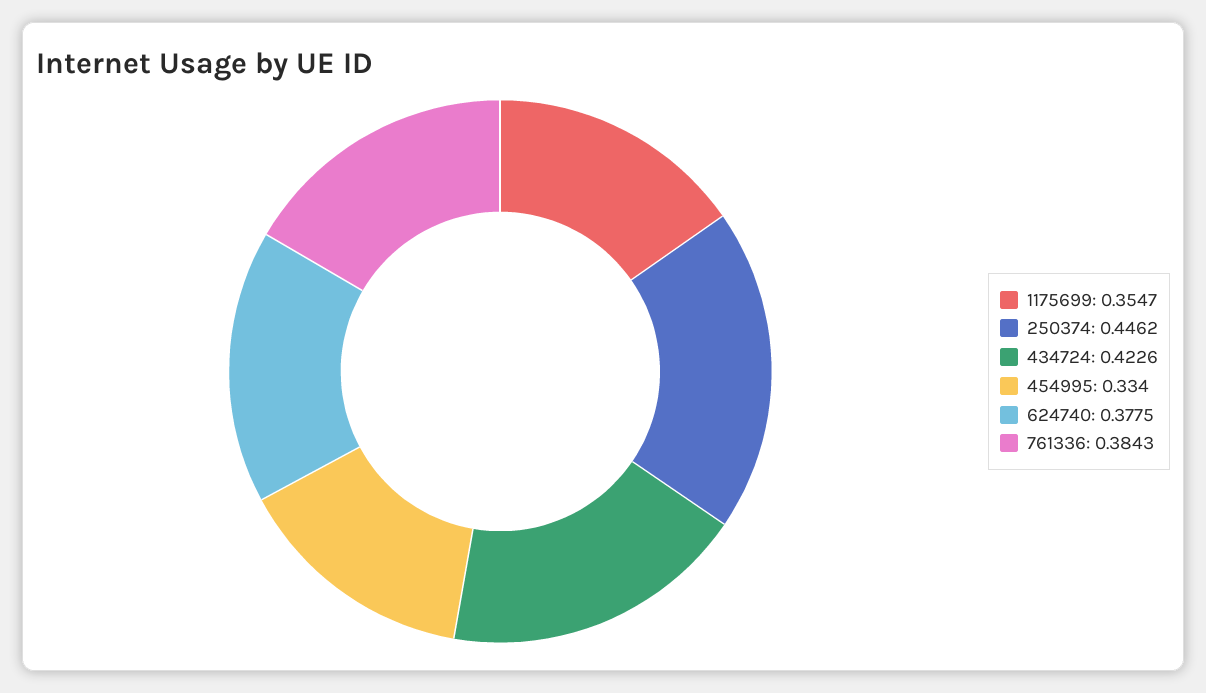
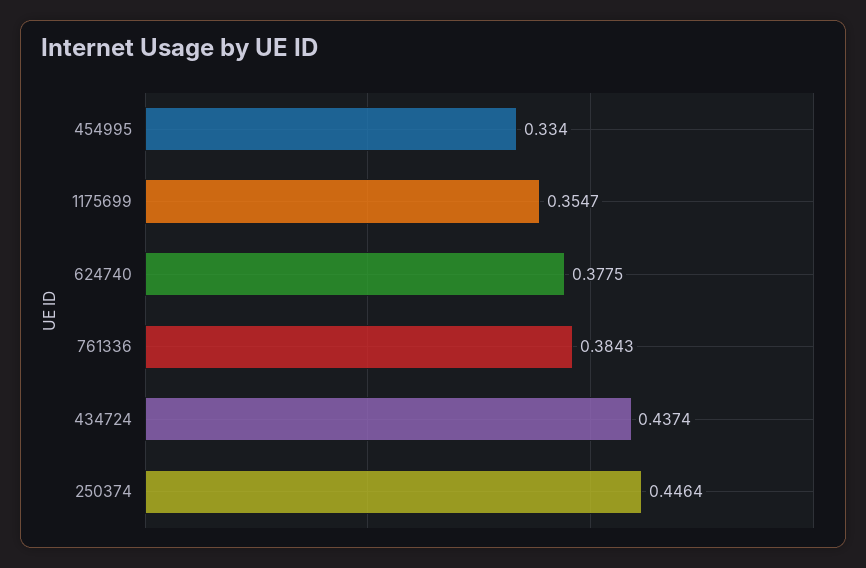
  {
    "1175699": 0.3547,
-   "250374": 0.4462,
+   "250374": 0.4464,
-   "434724": 0.4226,
+   "434724": 0.4374,
    "454995": 0.334,
    "624740": 0.3775,
    "761336": 0.3843
  }

